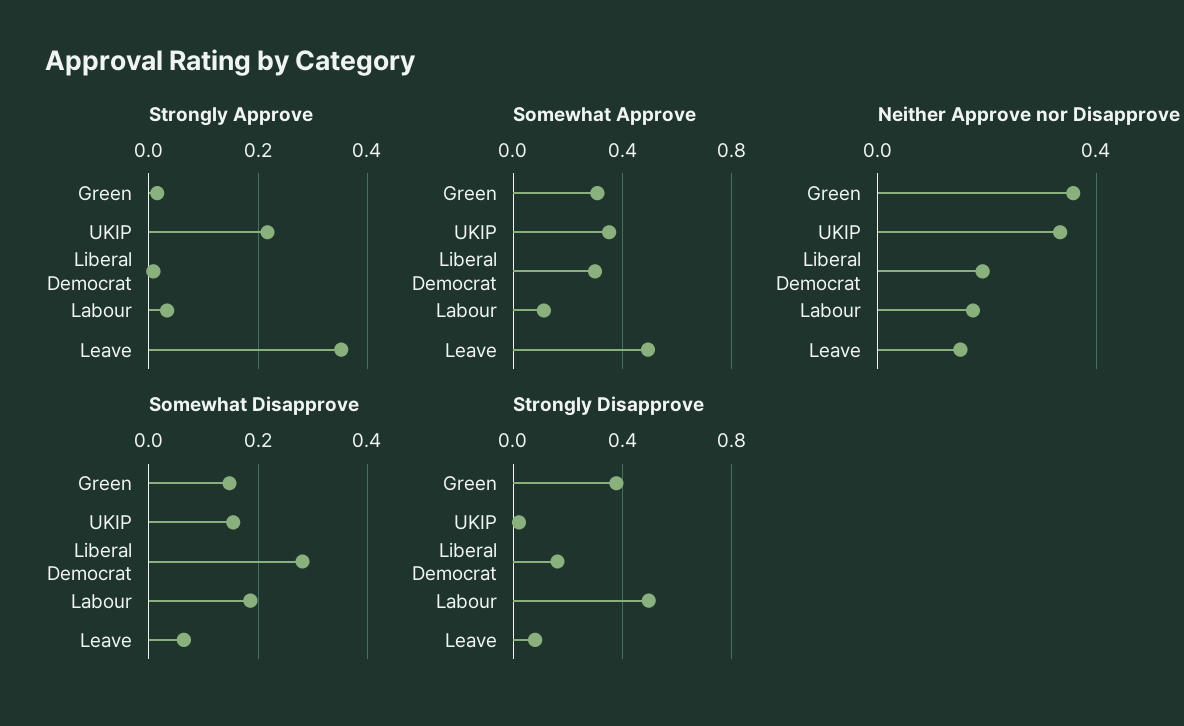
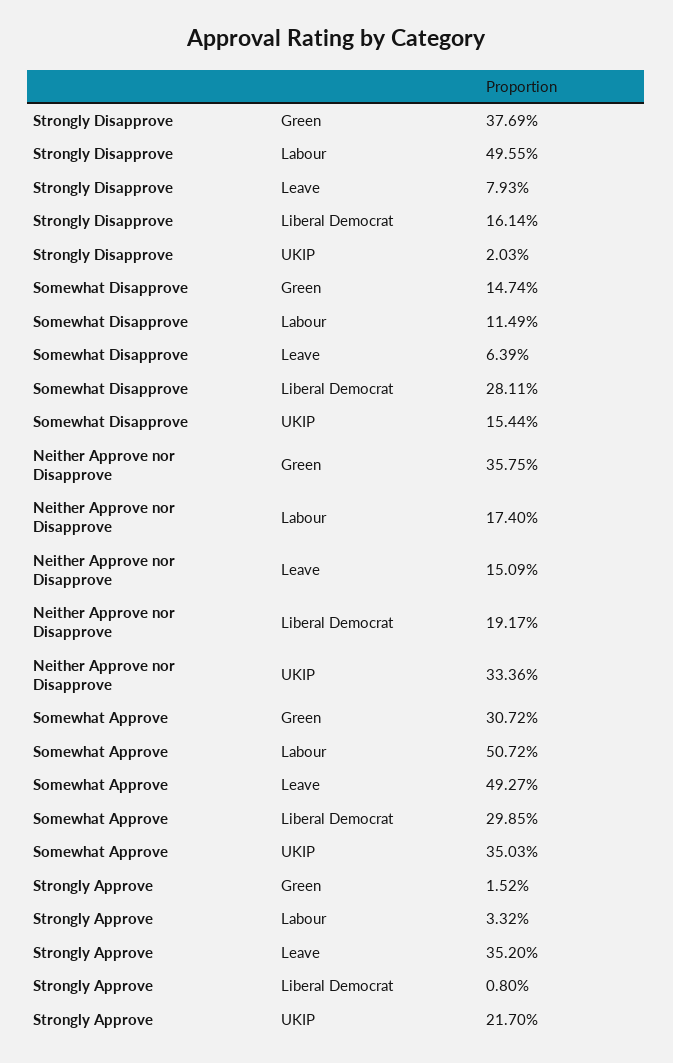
  {
    "Strongly Approve": {
      "Green": 0.0152,
      "UKIP": 0.217,
      "Liberal Democrat": 0.008,
      "Labour": 0.0332,
      "Leave": 0.352
    },
    "Somewhat Approve": {
      "Green": 0.3072,
      "UKIP": 0.3503,
      "Liberal Democrat": 0.2985,
-     "Labour": 0.1,
+     "Labour": 0.5072,
      "Leave": 0.4927
    },
    "Neither Approve nor Disapprove": {
      "Green": 0.3575,
      "UKIP": 0.3336,
      "Liberal Democrat": 0.1917,
      "Labour": 0.174,
      "Leave": 0.1509
    },
    "Somewhat Disapprove": {
      "Green": 0.1474,
      "UKIP": 0.1544,
      "Liberal Democrat": 0.2811,
-     "Labour": 0.18,
+     "Labour": 0.1149,
      "Leave": 0.0639
    },
    "Strongly Disapprove": {
      "Green": 0.3769,
      "UKIP": 0.0203,
      "Liberal Democrat": 0.1614,
      "Labour": 0.4955,
      "Leave": 0.0793
    }
  }

